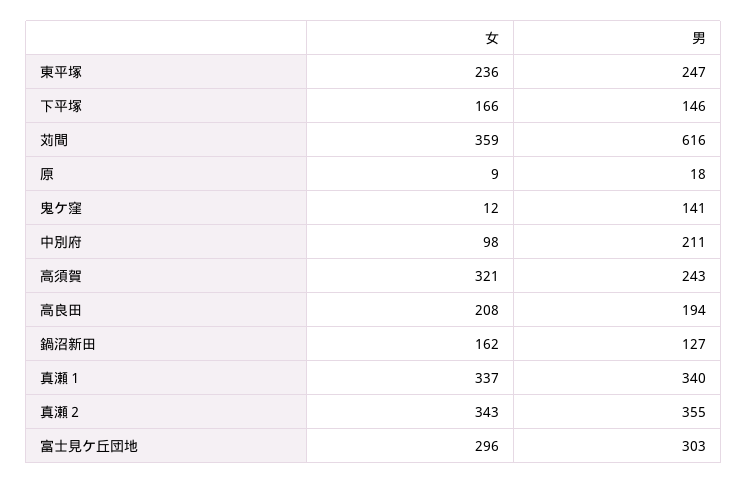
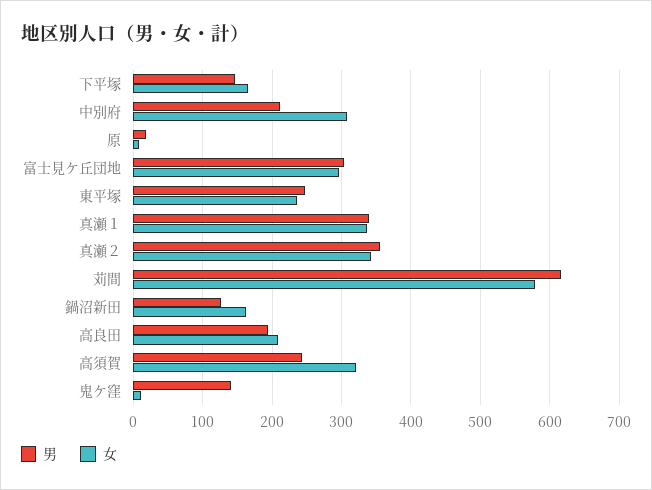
  {
    "女": {
      "東平塚": 236,
      "下平塚": 166,
-     "苅間": 359,
+     "苅間": 580,
      "原": 9,
      "鬼ケ窪": 12,
-     "中別府": 98,
+     "中別府": 310,
      "高須賀": 321,
      "高良田": 208,
      "鍋沼新田": 162,
      "真瀬１": 337,
      "真瀬２": 343,
      "富士見ケ丘団地": 296
    },
    "男": {
      "東平塚": 247,
      "下平塚": 146,
      "苅間": 616,
      "原": 18,
      "鬼ケ窪": 141,
      "中別府": 211,
      "高須賀": 243,
      "高良田": 194,
      "鍋沼新田": 127,
      "真瀬１": 340,
      "真瀬２": 355,
      "富士見ケ丘団地": 303
    }
  }

